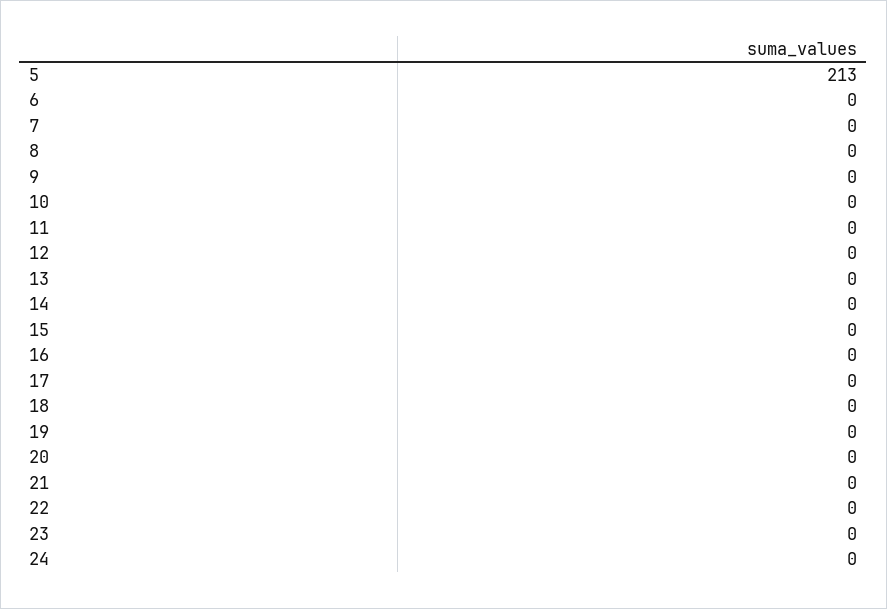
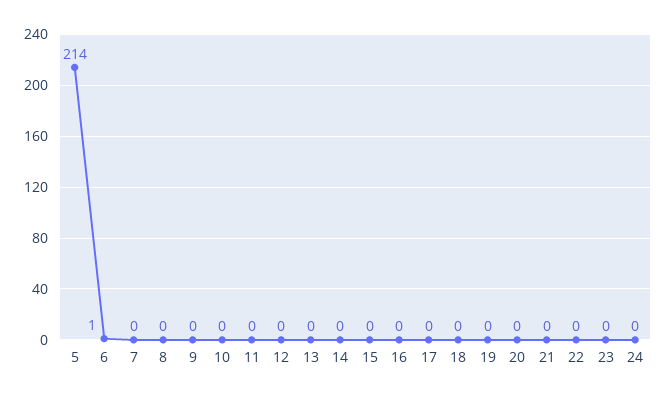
  {
-   "5": 213,
+   "5": 214,
-   "6": 0,
+   "6": 1,
    "7": 0,
    "8": 0,
    "9": 0,
    "10": 0,
    "11": 0,
    "12": 0,
    "13": 0,
    "14": 0,
    "15": 0,
    "16": 0,
    "17": 0,
    "18": 0,
    "19": 0,
    "20": 0,
    "21": 0,
    "22": 0,
    "23": 0,
    "24": 0
  }

